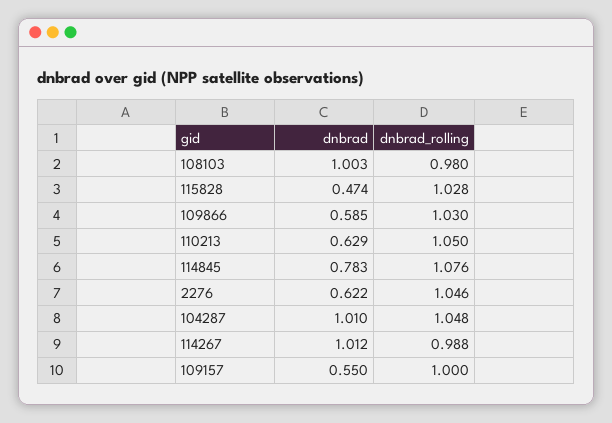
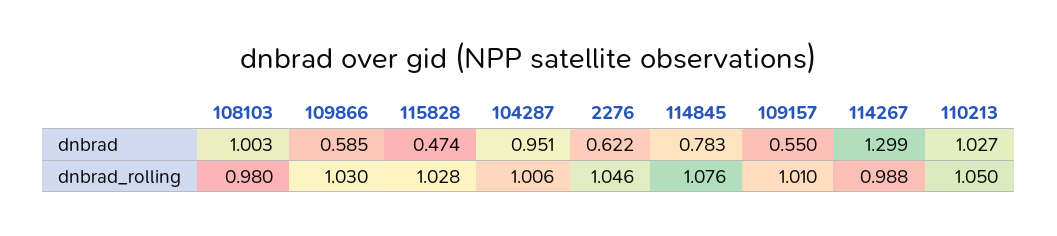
  {
    "dnbrad": {
      "108103": 1.003,
      "115828": 0.474,
      "109866": 0.585,
-     "110213": 0.629,
+     "110213": 1.027,
      "114845": 0.783,
      "2276": 0.622,
-     "104287": 1.01,
+     "104287": 0.951,
-     "114267": 1.012,
+     "114267": 1.299,
      "109157": 0.55
    },
    "dnbrad_rolling": {
      "108103": 0.98,
      "115828": 1.028,
      "109866": 1.03,
      "110213": 1.05,
      "114845": 1.076,
      "2276": 1.046,
-     "104287": 1.048,
+     "104287": 1.006,
      "114267": 0.988,
-     "109157": 1
+     "109157": 1.01
    }
  }

